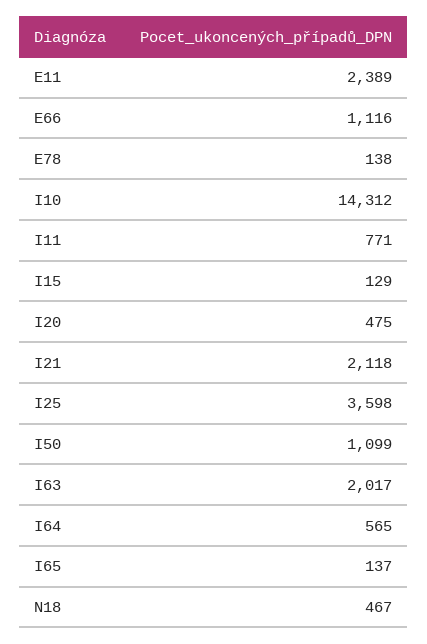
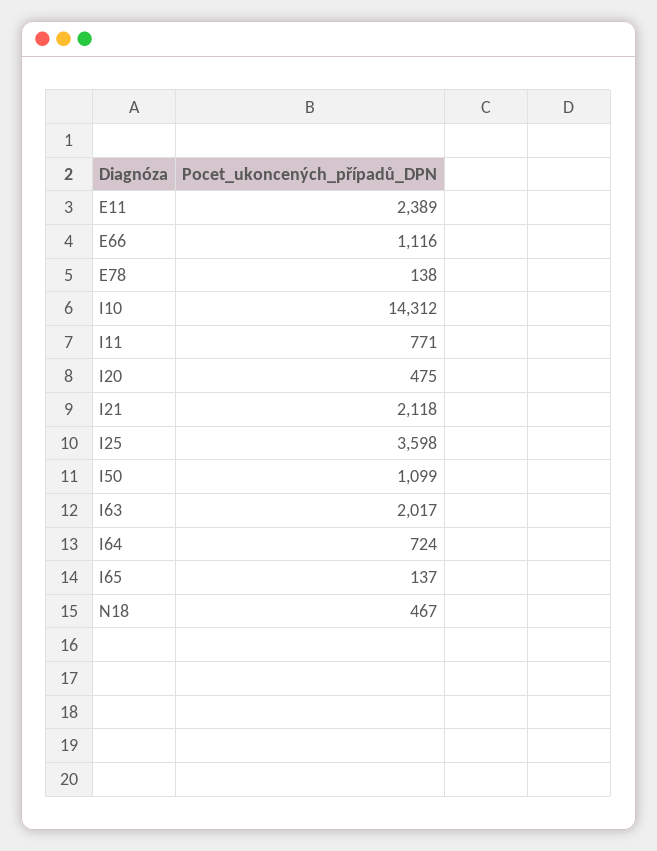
  {
    "E11": 2389,
    "E66": 1116,
    "E78": 138,
    "I10": 14312,
    "I11": 771,
-   "I15": 129,
    "I20": 475,
    "I21": 2118,
    "I25": 3598,
    "I50": 1099,
    "I63": 2017,
-   "I64": 565,
+   "I64": 724,
    "I65": 137,
    "N18": 467
  }

